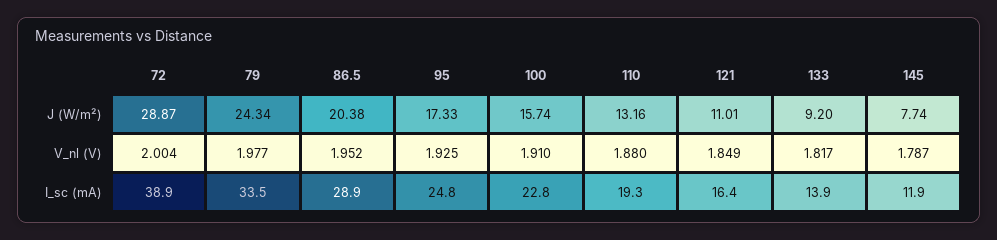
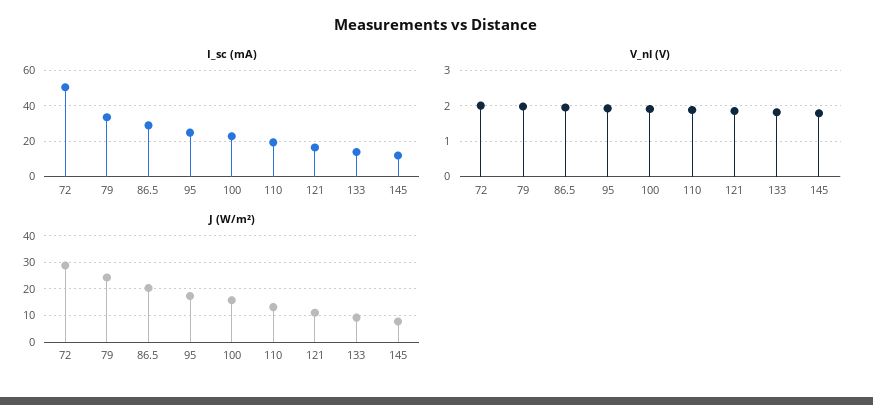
  {
    "J (W/m²)": {
      "72": 28.87,
      "79": 24.34,
      "86.5": 20.38,
      "95": 17.33,
      "100": 15.74,
      "110": 13.16,
      "121": 11.01,
      "133": 9.2,
      "145": 7.74
    },
    "V_nl (V)": {
      "72": 2.004,
      "79": 1.977,
      "86.5": 1.952,
      "95": 1.925,
      "100": 1.91,
      "110": 1.88,
      "121": 1.849,
      "133": 1.817,
      "145": 1.787
    },
    "I_sc (mA)": {
-     "72": 38.9,
+     "72": 50,
      "79": 33.5,
      "86.5": 28.9,
      "95": 24.8,
      "100": 22.8,
      "110": 19.3,
      "121": 16.4,
      "133": 13.9,
      "145": 11.9
    }
  }

